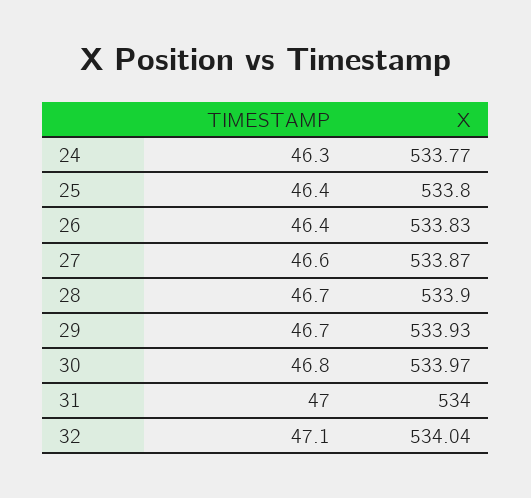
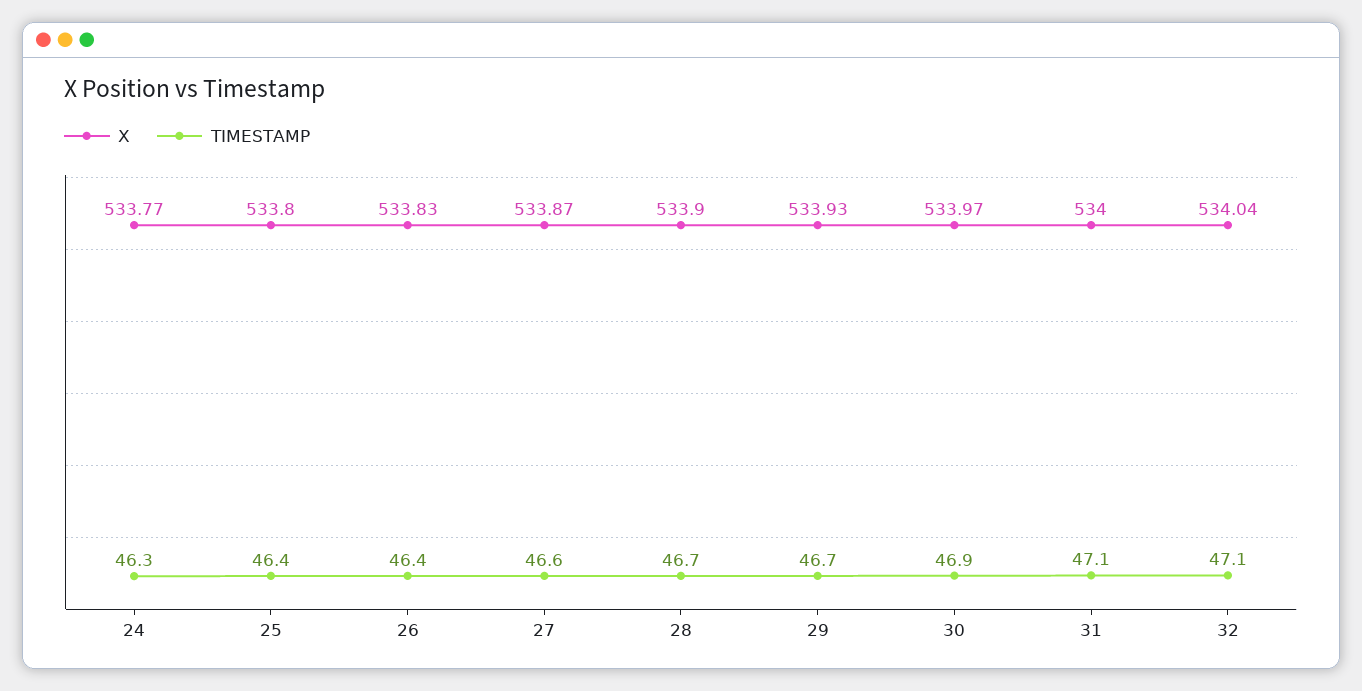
  {
    "TIMESTAMP": {
      "24": 46.3,
      "25": 46.4,
      "26": 46.4,
      "27": 46.6,
      "28": 46.7,
      "29": 46.7,
-     "30": 46.8,
+     "30": 46.9,
-     "31": 47,
+     "31": 47.1,
      "32": 47.1
    },
    "X": {
      "24": 533.77,
      "25": 533.8,
      "26": 533.83,
      "27": 533.87,
      "28": 533.9,
      "29": 533.93,
      "30": 533.97,
      "31": 534,
      "32": 534.04
    }
  }

